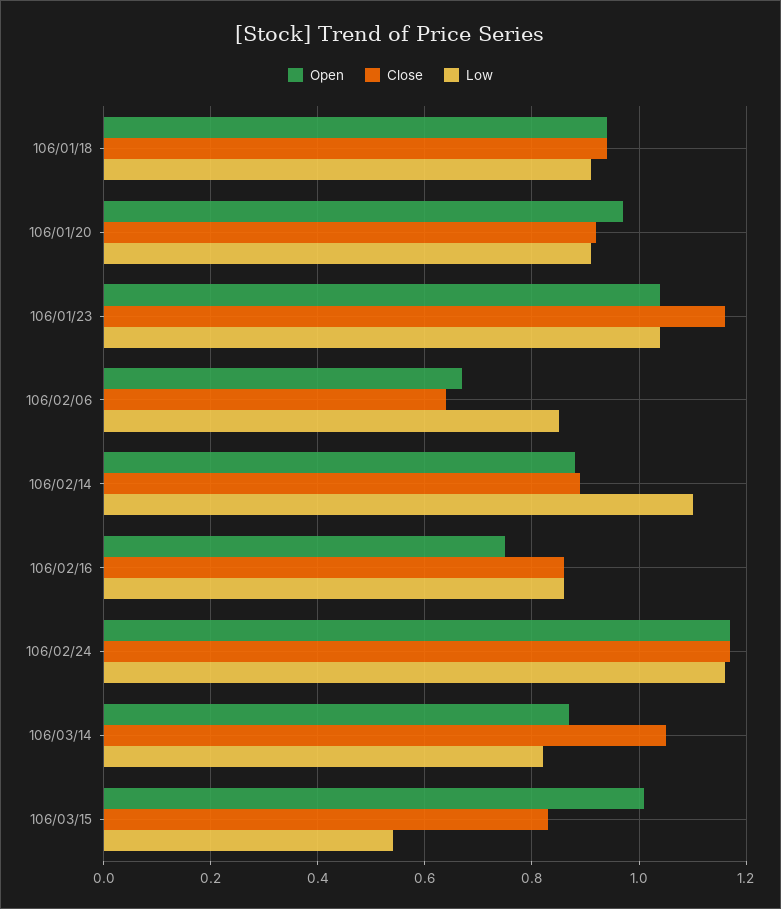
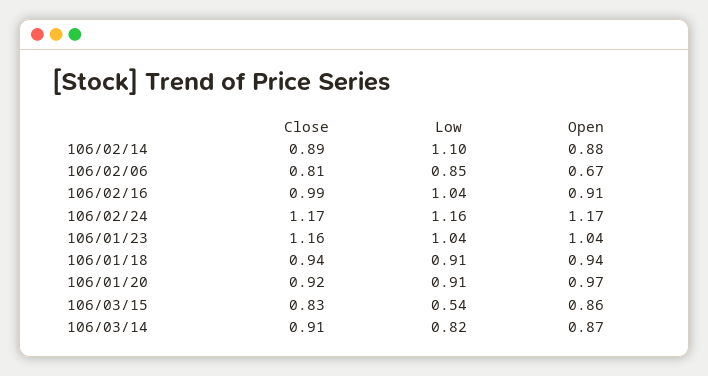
  {
    "Open": {
      "106/01/18": 0.94,
      "106/01/20": 0.97,
      "106/01/23": 1.04,
      "106/02/06": 0.67,
      "106/02/14": 0.88,
-     "106/02/16": 0.75,
+     "106/02/16": 0.91,
      "106/02/24": 1.17,
      "106/03/14": 0.87,
-     "106/03/15": 1
+     "106/03/15": 0.86
    },
    "Close": {
      "106/01/18": 0.94,
      "106/01/20": 0.92,
      "106/01/23": 1.16,
-     "106/02/06": 0.65,
+     "106/02/06": 0.81,
      "106/02/14": 0.89,
-     "106/02/16": 0.85,
+     "106/02/16": 0.99,
      "106/02/24": 1.17,
-     "106/03/14": 1.05,
+     "106/03/14": 0.91,
      "106/03/15": 0.83
    },
    "Low": {
      "106/01/18": 0.91,
      "106/01/20": 0.91,
      "106/01/23": 1.04,
      "106/02/06": 0.85,
      "106/02/14": 1.1,
-     "106/02/16": 0.85,
+     "106/02/16": 1.04,
      "106/02/24": 1.16,
      "106/03/14": 0.82,
      "106/03/15": 0.54
    }
  }

